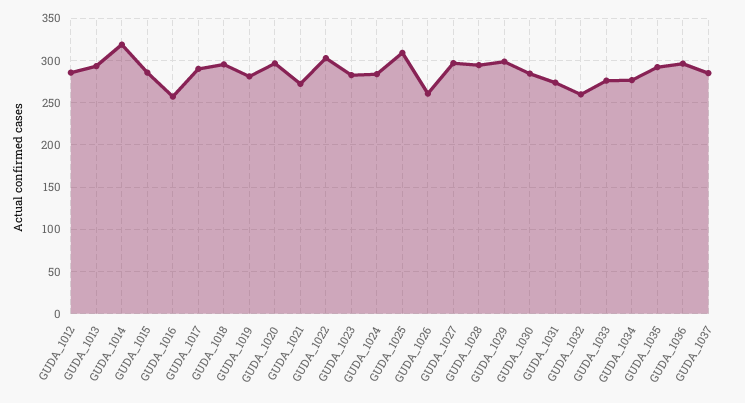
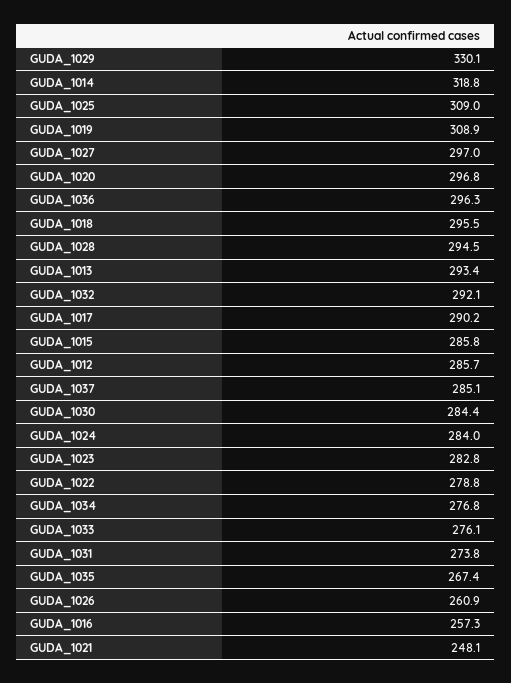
  {
    "GUDA_1012": 285.7,
    "GUDA_1013": 293.4,
    "GUDA_1014": 318.8,
    "GUDA_1015": 285.8,
    "GUDA_1016": 257.3,
    "GUDA_1017": 290.2,
    "GUDA_1018": 295.5,
-   "GUDA_1019": 280,
+   "GUDA_1019": 308.9,
    "GUDA_1020": 296.8,
-   "GUDA_1021": 270,
+   "GUDA_1021": 248.1,
-   "GUDA_1022": 300,
+   "GUDA_1022": 278.8,
    "GUDA_1023": 282.8,
    "GUDA_1024": 284,
    "GUDA_1025": 309,
    "GUDA_1026": 260.9,
    "GUDA_1027": 297,
    "GUDA_1028": 294.5,
-   "GUDA_1029": 300,
+   "GUDA_1029": 330.1,
    "GUDA_1030": 284.4,
    "GUDA_1031": 273.8,
-   "GUDA_1032": 260,
+   "GUDA_1032": 292.1,
    "GUDA_1033": 276.1,
    "GUDA_1034": 276.8,
-   "GUDA_1035": 290,
+   "GUDA_1035": 267.4,
    "GUDA_1036": 296.3,
    "GUDA_1037": 285.1
  }

